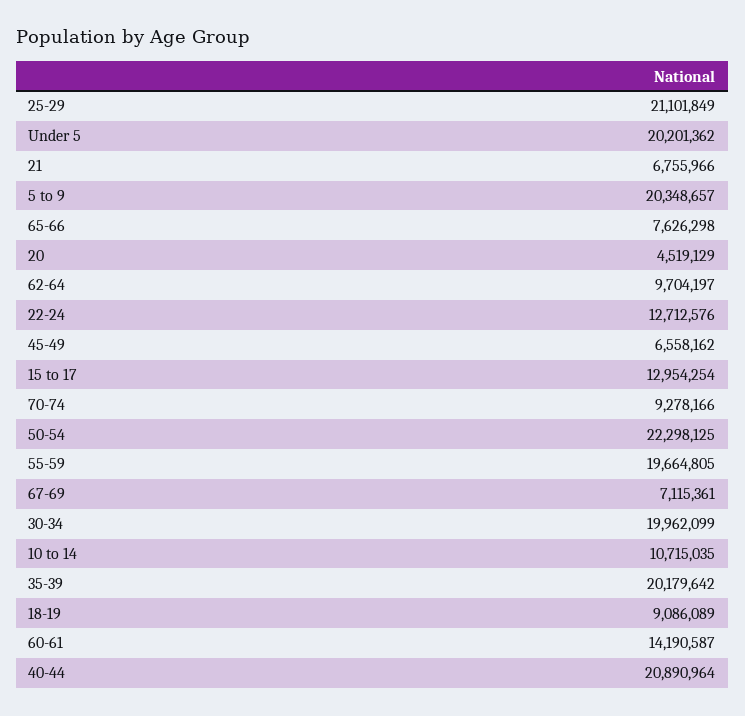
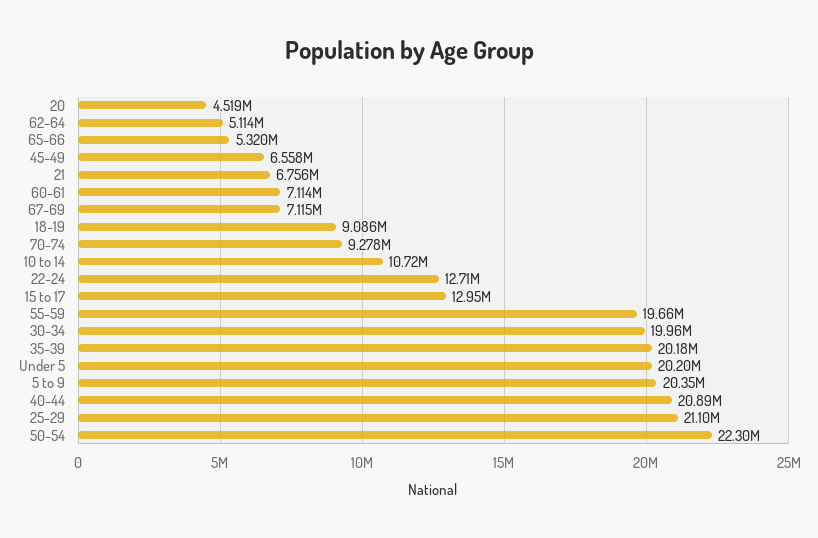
  {
    "25-29": 21101849,
    "Under 5": 20201362,
    "21": 6755966,
    "5 to 9": 20348657,
-   "65-66": 7626298,
+   "65-66": 5320000,
    "20": 4519129,
-   "62-64": 9704197,
+   "62-64": 5114000,
    "22-24": 12712576,
    "45-49": 6558162,
    "15 to 17": 12954254,
    "70-74": 9278166,
    "50-54": 22298125,
    "55-59": 19664805,
    "67-69": 7115361,
    "30-34": 19962099,
    "10 to 14": 10715035,
    "35-39": 20179642,
    "18-19": 9086089,
-   "60-61": 14190587,
+   "60-61": 7114000,
    "40-44": 20890964
  }

